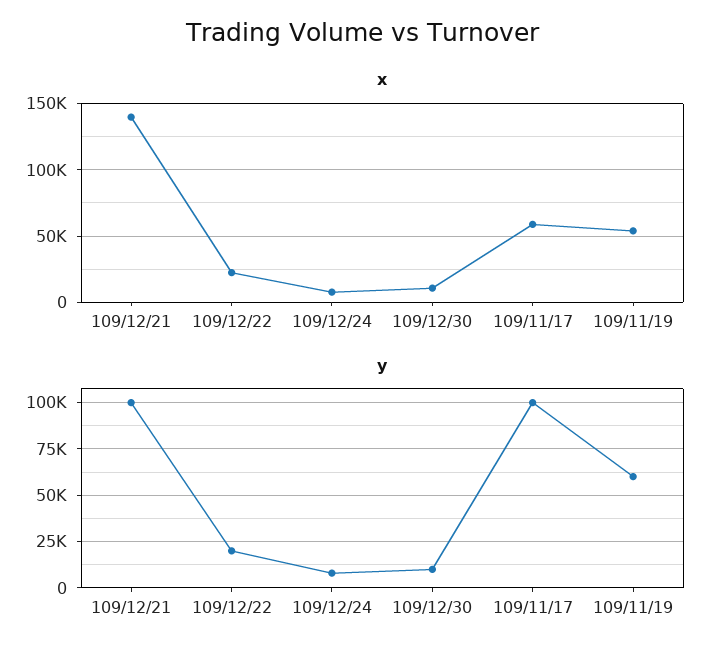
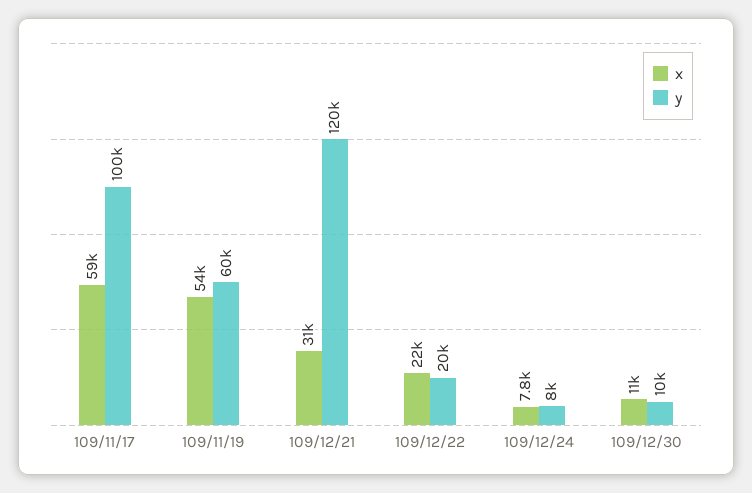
  {
    "x": {
-     "109/12/21": 140000,
+     "109/12/21": 31000,
      "109/12/22": 22000,
      "109/12/24": 7800,
      "109/12/30": 11000,
      "109/11/17": 59000,
      "109/11/19": 54000
    },
    "y": {
-     "109/12/21": 100000,
+     "109/12/21": 120000,
      "109/12/22": 20000,
      "109/12/24": 8000,
      "109/12/30": 10000,
      "109/11/17": 100000,
      "109/11/19": 60000
    }
  }

